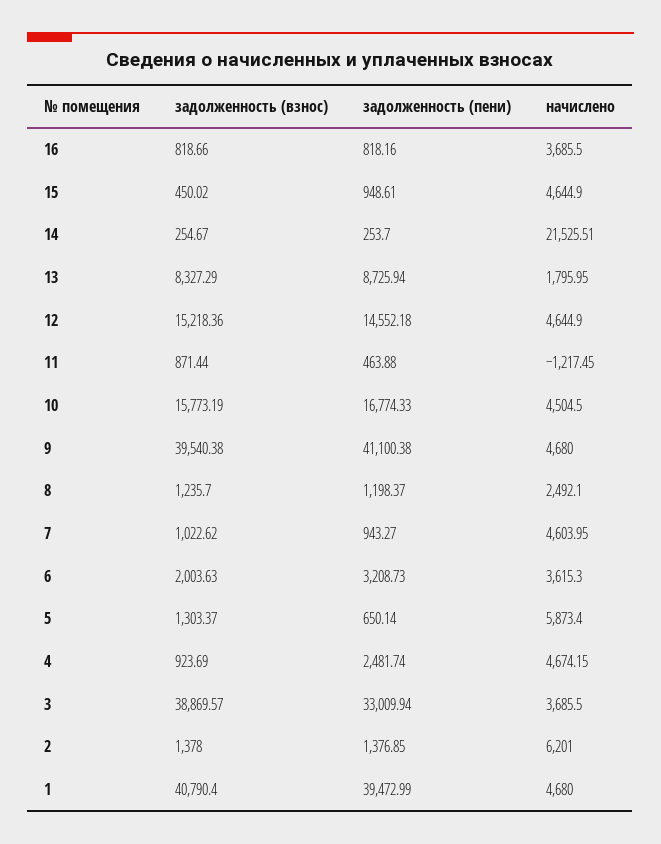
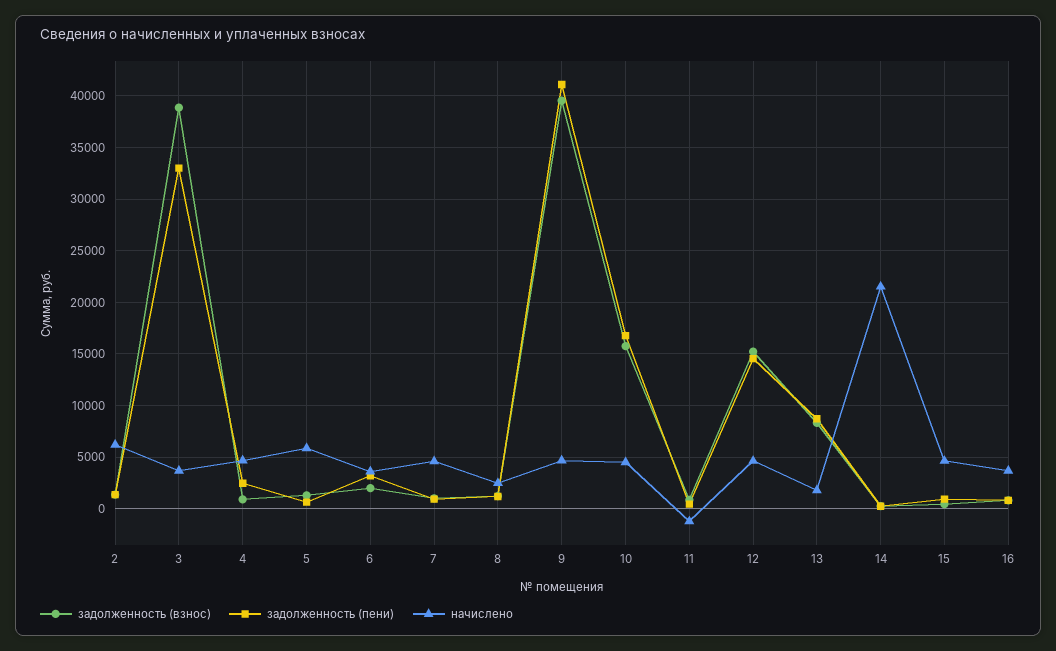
  {
    "задолженность (взнос)": {
      "16": 818.66,
      "15": 450.02,
      "14": 254.67,
      "13": 8327.29,
      "12": 15218.36,
      "11": 871.44,
      "10": 15773.19,
      "9": 39540.38,
      "8": 1235.7,
      "7": 1022.62,
      "6": 2003.63,
      "5": 1303.37,
      "4": 923.69,
      "3": 38869.57,
-     "2": 1378,
+     "2": 1378
-     "1": 40790.4
    },
    "задолженность (пени)": {
      "16": 818.16,
      "15": 948.61,
      "14": 253.7,
      "13": 8725.94,
      "12": 14552.18,
      "11": 463.88,
      "10": 16774.33,
      "9": 41100.38,
      "8": 1198.37,
      "7": 943.27,
      "6": 3208.73,
      "5": 650.14,
      "4": 2481.74,
      "3": 33009.94,
-     "2": 1376.85,
+     "2": 1376.85
-     "1": 39472.99
    },
    "начислено": {
      "16": 3685.5,
      "15": 4644.9,
      "14": 21525.51,
      "13": 1795.95,
      "12": 4644.9,
      "11": -1217.45,
      "10": 4504.5,
      "9": 4680,
      "8": 2492.1,
      "7": 4603.95,
      "6": 3615.3,
      "5": 5873.4,
      "4": 4674.15,
      "3": 3685.5,
-     "2": 6201,
+     "2": 6201
-     "1": 4680
    }
  }

